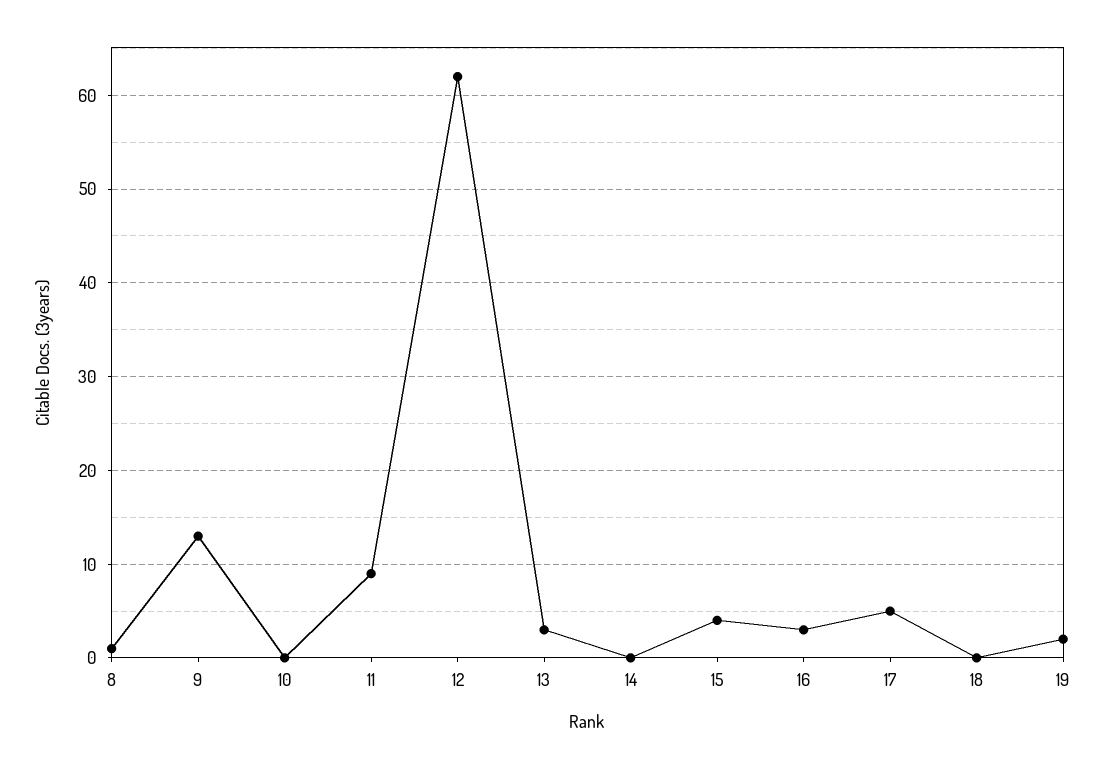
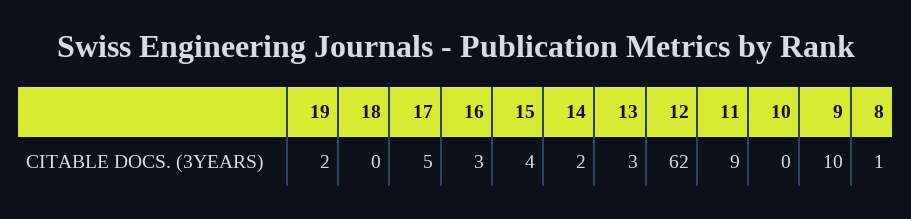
  {
    "8": 1,
-   "9": 13,
+   "9": 10,
    "10": 0,
    "11": 9,
    "12": 62,
    "13": 3,
-   "14": 0,
+   "14": 2,
    "15": 4,
    "16": 3,
    "17": 5,
    "18": 0,
    "19": 2
  }

